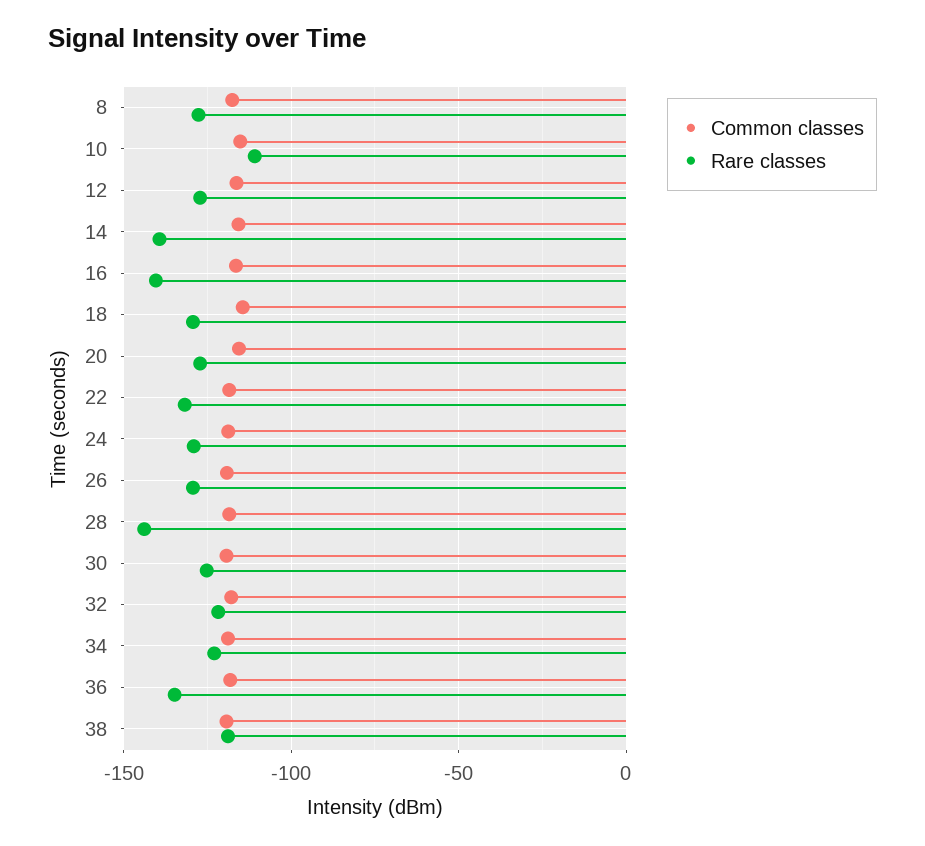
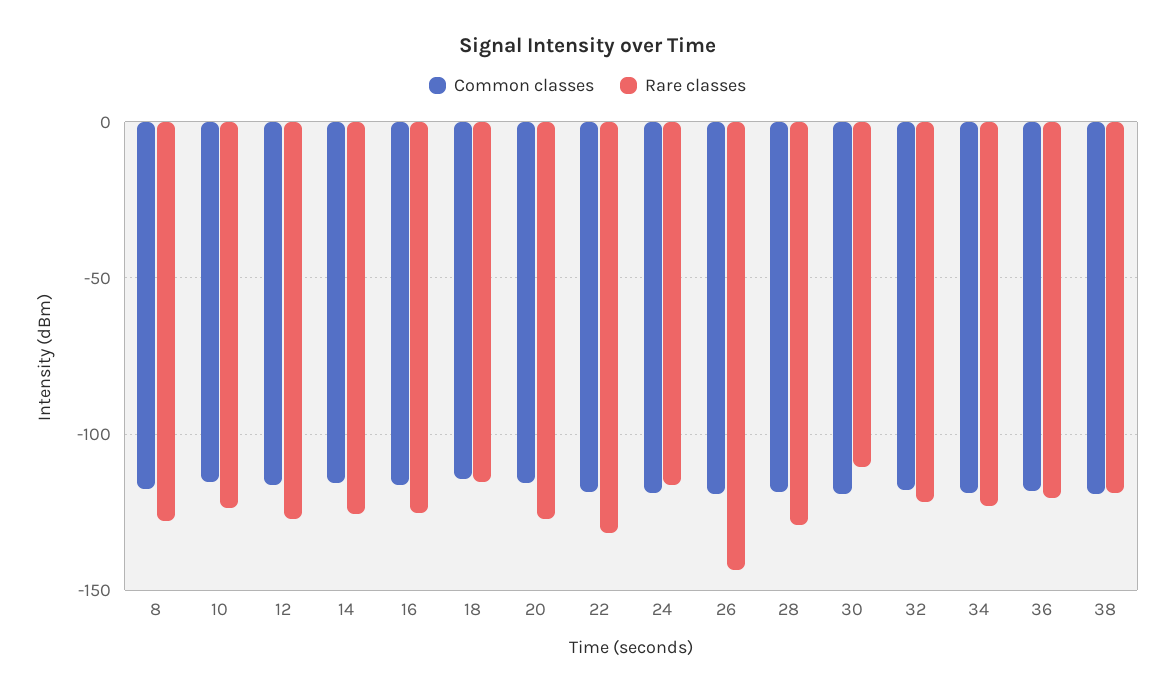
  {
    "Common classes": {
      "8": -120,
      "10": -115,
      "12": -115,
      "14": -115,
      "16": -115,
      "18": -115,
      "20": -115,
      "22": -120,
      "24": -120,
      "26": -120,
      "28": -120,
      "30": -120,
      "32": -120,
      "34": -120,
      "36": -120,
      "38": -120
    },
    "Rare classes": {
      "8": -130,
-     "10": -110,
+     "10": -125,
      "12": -125,
-     "14": -140,
+     "14": -125,
-     "16": -140,
+     "16": -125,
-     "18": -130,
+     "18": -115,
      "20": -125,
      "22": -130,
-     "24": -130,
+     "24": -115,
-     "26": -130,
+     "26": -145,
-     "28": -145,
+     "28": -130,
-     "30": -125,
+     "30": -110,
      "32": -120,
      "34": -125,
-     "36": -135,
+     "36": -120,
      "38": -120
    }
  }

